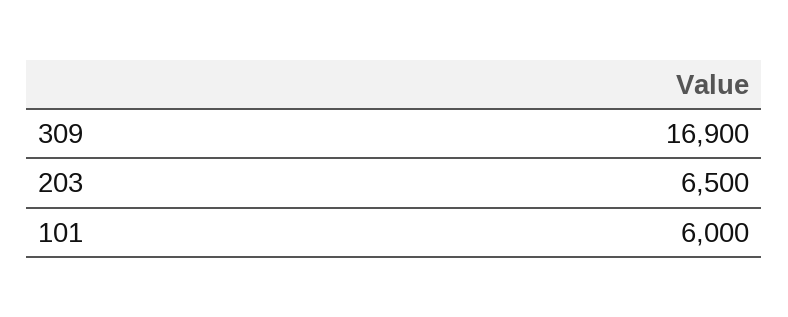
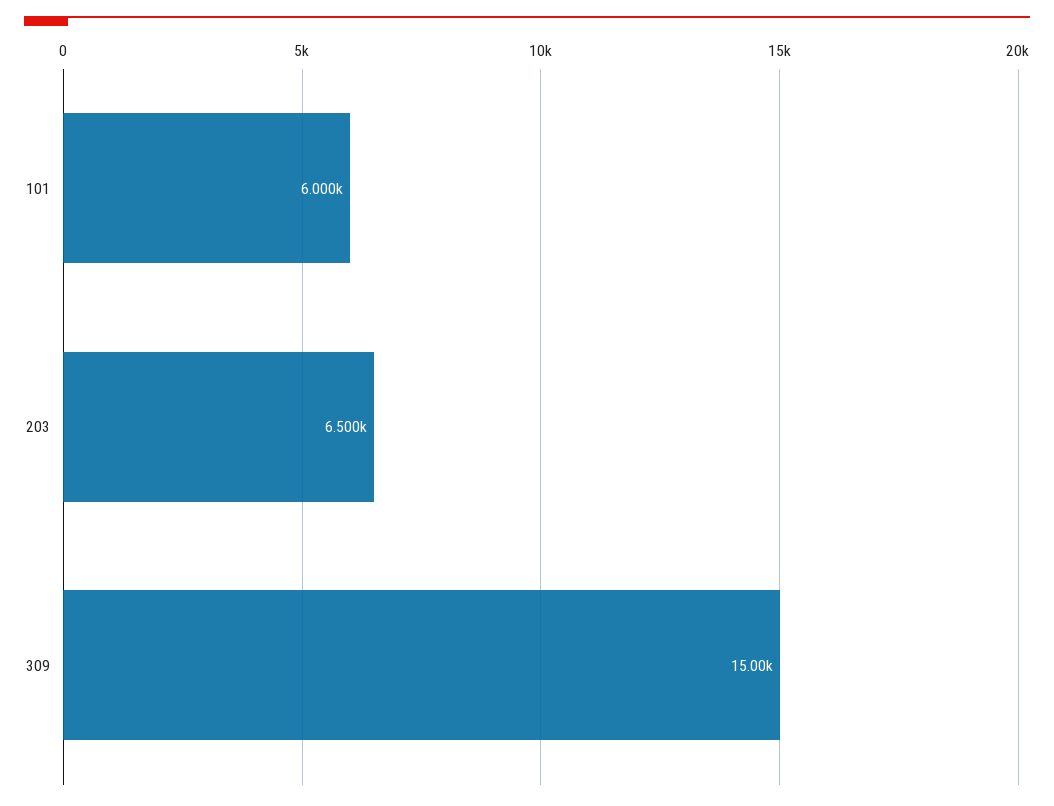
  {
-   "309": 16900,
+   "309": 15000,
    "203": 6500,
    "101": 6000
  }

